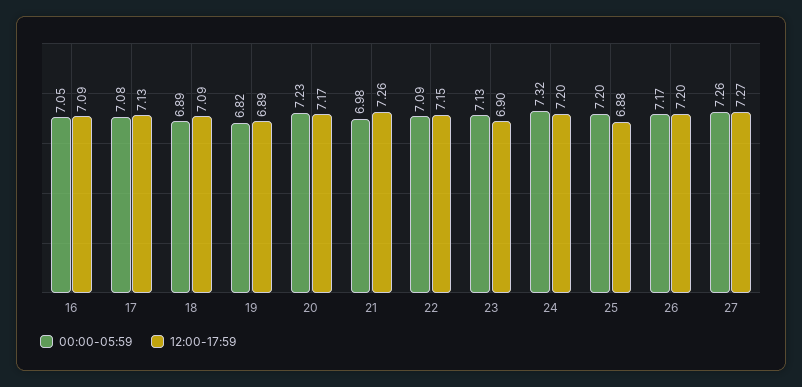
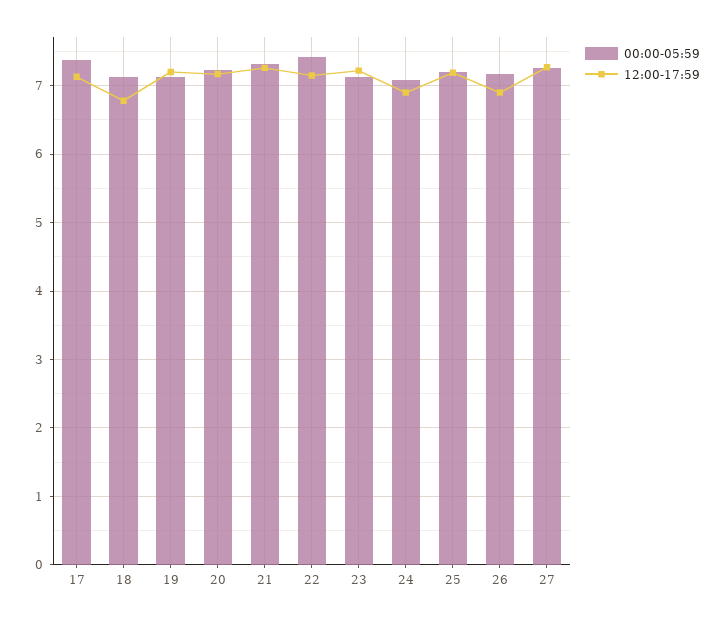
  {
    "00:00-05:59": {
-     "16": 7.05,
-     "17": 7.08,
+     "17": 7.4,
-     "18": 6.89,
+     "18": 7.1,
-     "19": 6.82,
+     "19": 7.1,
      "20": 7.23,
-     "21": 6.98,
+     "21": 7.3,
-     "22": 7.09,
+     "22": 7.4,
      "23": 7.13,
-     "24": 7.32,
+     "24": 7.1,
      "25": 7.2,
      "26": 7.17,
      "27": 7.26
    },
    "12:00-17:59": {
-     "16": 7.09,
      "17": 7.13,
-     "18": 7.09,
+     "18": 6.8,
-     "19": 6.89,
+     "19": 7.2,
      "20": 7.17,
      "21": 7.26,
      "22": 7.15,
-     "23": 6.9,
+     "23": 7.2,
-     "24": 7.2,
+     "24": 6.9,
-     "25": 6.88,
+     "25": 7.2,
-     "26": 7.2,
+     "26": 6.9,
      "27": 7.27
    }
  }

